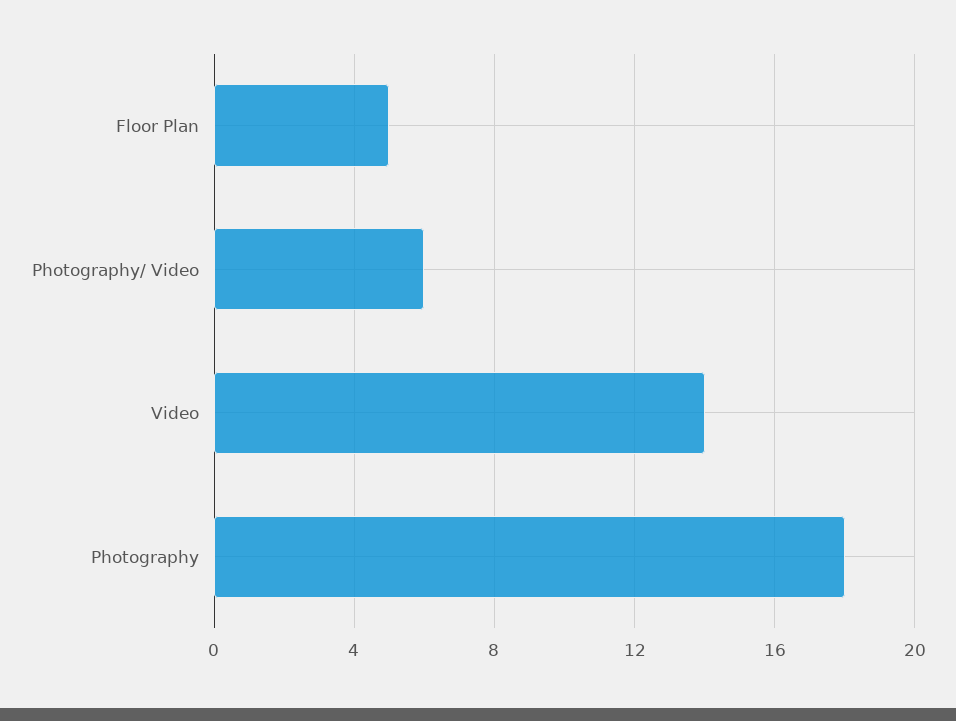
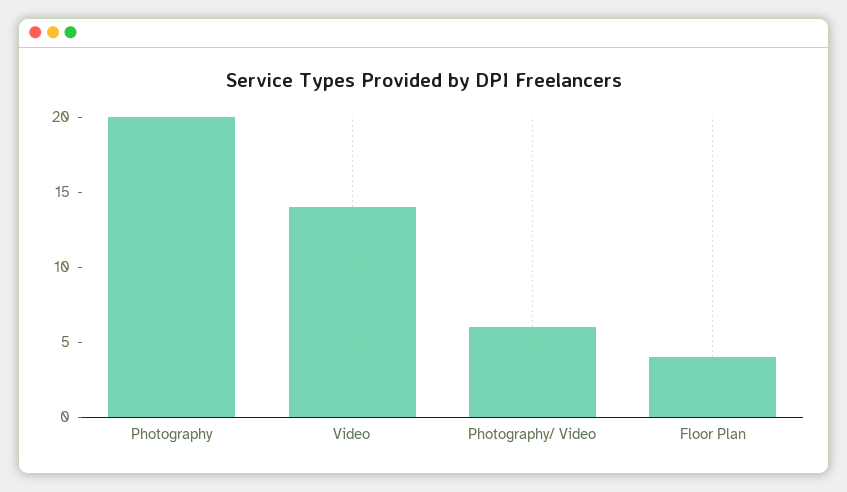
  {
-   "Floor Plan": 5,
+   "Floor Plan": 4,
    "Photography/ Video": 6,
    "Video": 14,
-   "Photography": 18
+   "Photography": 20
  }

